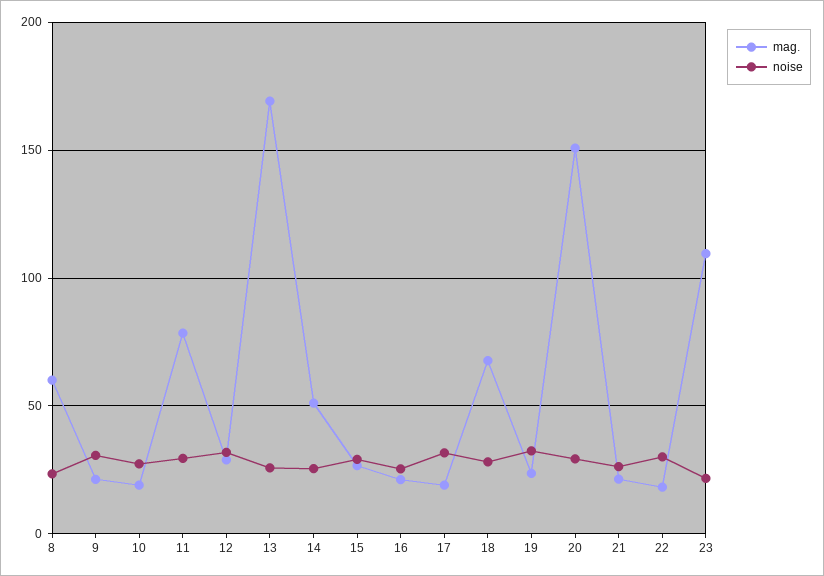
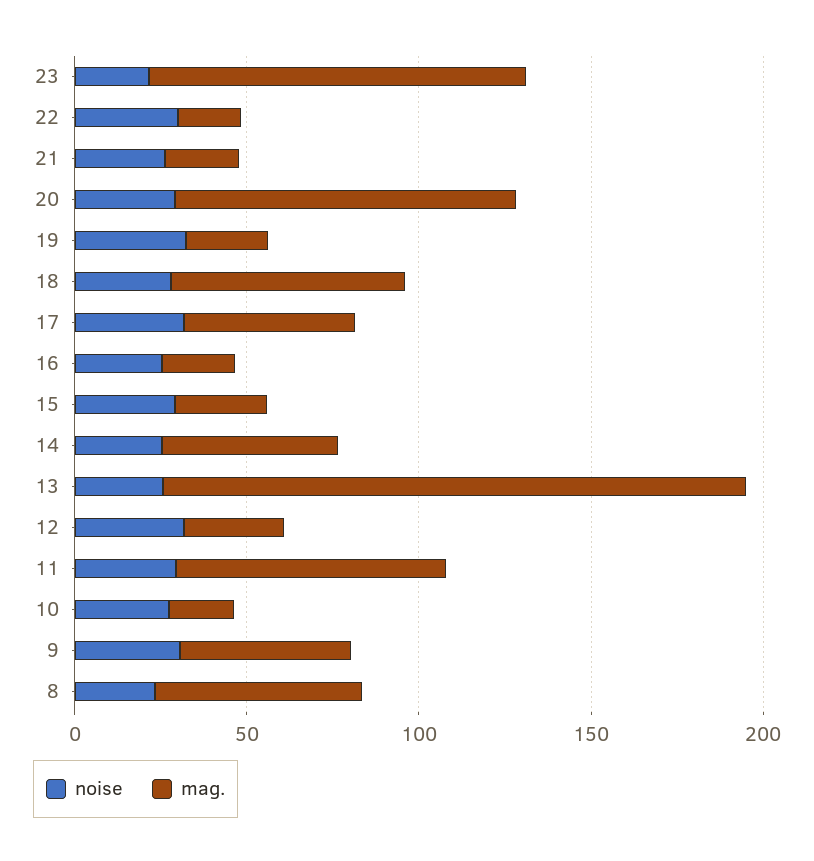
  {
    "mag.": {
      "8": 60,
-     "9": 20,
+     "9": 50,
      "10": 20,
      "11": 80,
      "12": 30,
      "13": 170,
      "14": 50,
      "15": 25,
      "16": 20,
-     "17": 20,
+     "17": 50,
      "18": 70,
      "19": 25,
-     "20": 150,
+     "20": 100,
      "21": 20,
      "22": 20,
      "23": 110
    },
    "noise": {
      "8": 25,
      "9": 30,
      "10": 25,
      "11": 30,
      "12": 30,
      "13": 25,
      "14": 25,
      "15": 30,
      "16": 25,
      "17": 30,
      "18": 30,
      "19": 30,
      "20": 30,
      "21": 25,
      "22": 30,
      "23": 20
    }
  }

